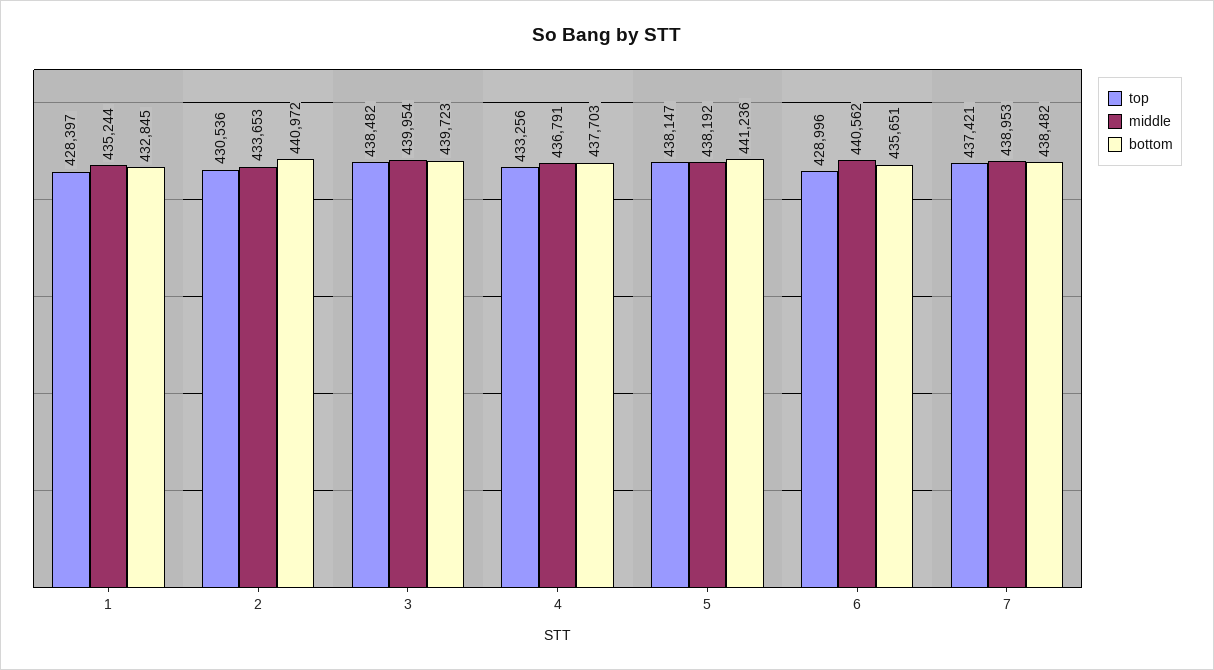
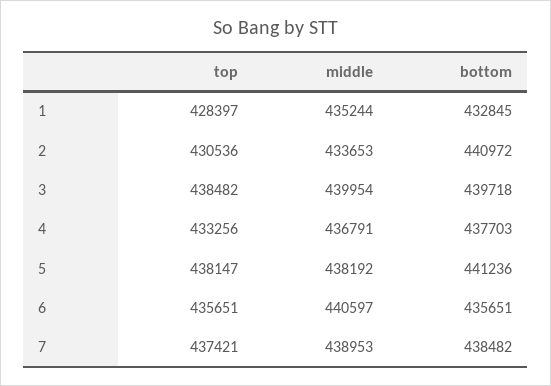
  {
    "top": {
      "1": 428397,
      "2": 430536,
      "3": 438482,
      "4": 433256,
      "5": 438147,
-     "6": 428996,
+     "6": 435651,
      "7": 437421
    },
    "middle": {
      "1": 435244,
      "2": 433653,
      "3": 439954,
      "4": 436791,
      "5": 438192,
-     "6": 440562,
+     "6": 440597,
      "7": 438953
    },
    "bottom": {
      "1": 432845,
      "2": 440972,
-     "3": 439723,
+     "3": 439718,
      "4": 437703,
      "5": 441236,
      "6": 435651,
      "7": 438482
    }
  }

